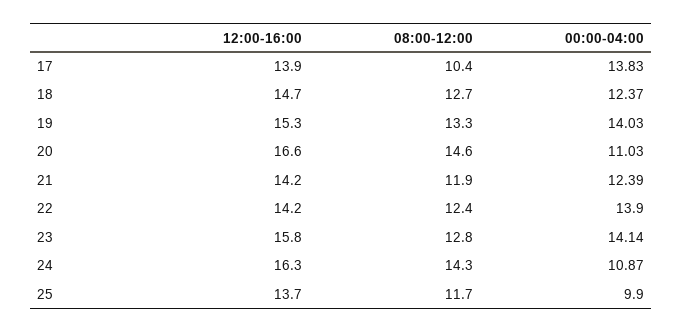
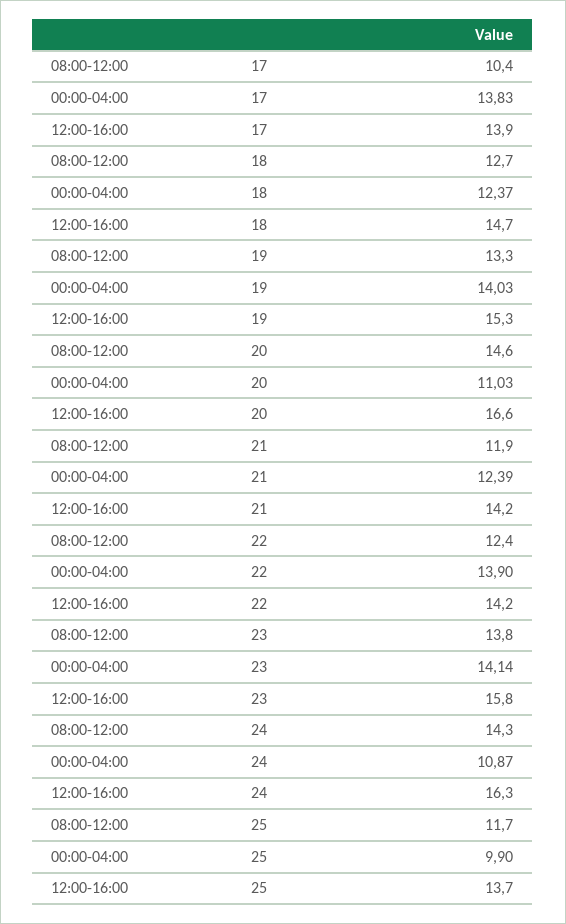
  {
    "12:00-16:00": {
      "17": 13.9,
      "18": 14.7,
      "19": 15.3,
      "20": 16.6,
      "21": 14.2,
      "22": 14.2,
      "23": 15.8,
      "24": 16.3,
      "25": 13.7
    },
    "08:00-12:00": {
      "17": 10.4,
      "18": 12.7,
      "19": 13.3,
      "20": 14.6,
      "21": 11.9,
      "22": 12.4,
-     "23": 12.8,
+     "23": 13.8,
      "24": 14.3,
      "25": 11.7
    },
    "00:00-04:00": {
      "17": 13.83,
      "18": 12.37,
      "19": 14.03,
      "20": 11.03,
      "21": 12.39,
      "22": 13.9,
      "23": 14.14,
      "24": 10.87,
      "25": 9.9
    }
  }

